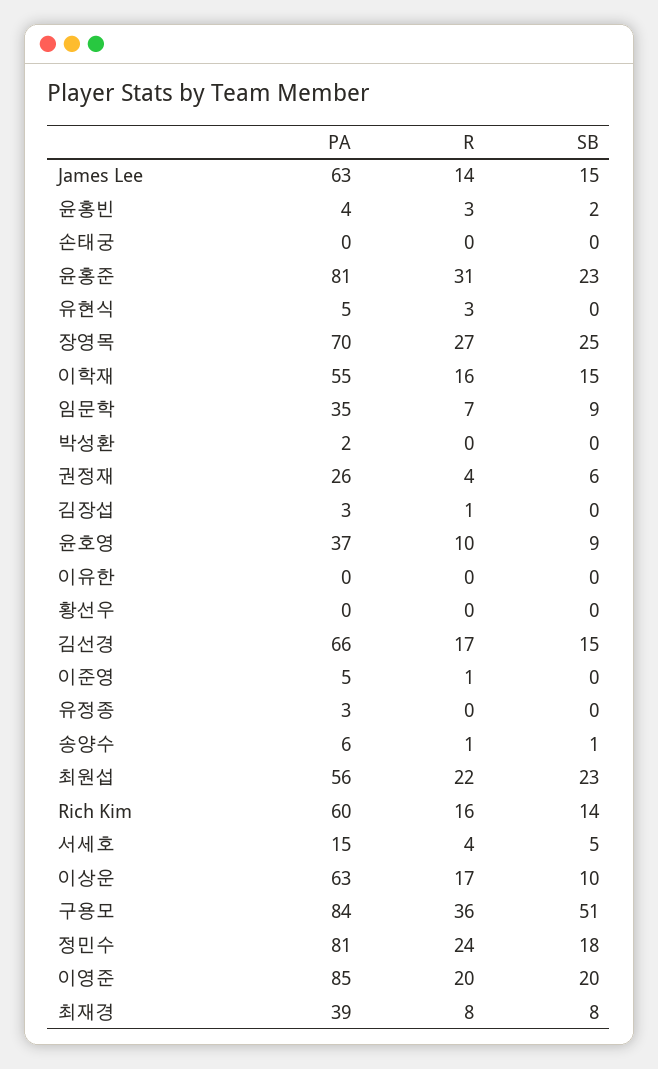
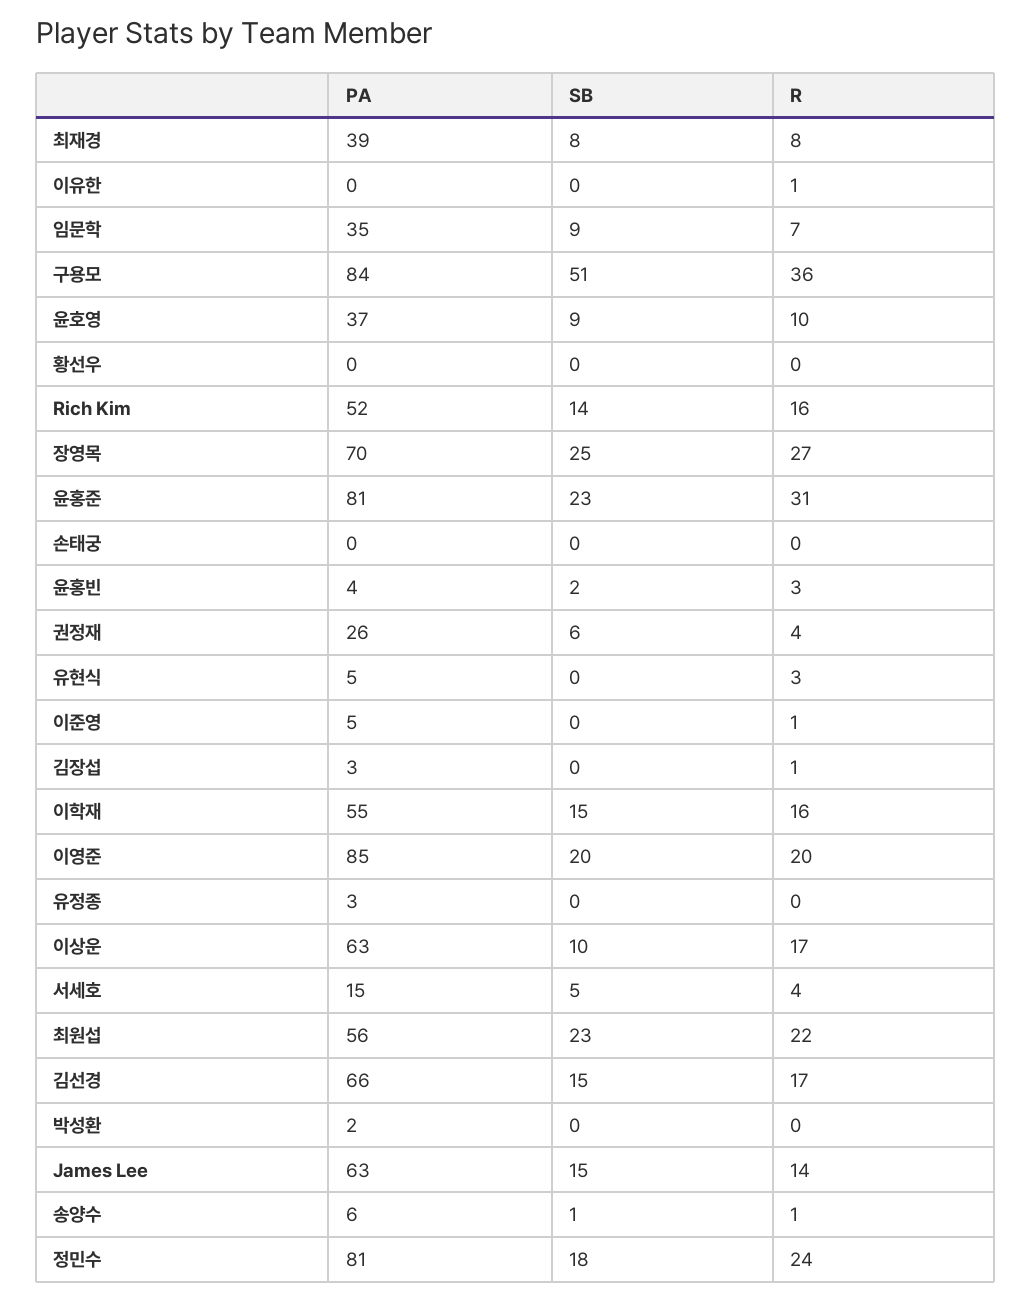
  {
    "PA": {
      "James Lee": 63,
      "윤홍빈": 4,
      "손태궁": 0,
      "윤홍준": 81,
      "유현식": 5,
      "장영목": 70,
      "이학재": 55,
      "임문학": 35,
      "박성환": 2,
      "권정재": 26,
      "김장섭": 3,
      "윤호영": 37,
      "이유한": 0,
      "황선우": 0,
      "김선경": 66,
      "이준영": 5,
      "유정종": 3,
      "송양수": 6,
      "최원섭": 56,
-     "Rich Kim": 60,
+     "Rich Kim": 52,
      "서세호": 15,
      "이상운": 63,
      "구용모": 84,
      "정민수": 81,
      "이영준": 85,
      "최재경": 39
    },
    "R": {
      "James Lee": 14,
      "윤홍빈": 3,
      "손태궁": 0,
      "윤홍준": 31,
      "유현식": 3,
      "장영목": 27,
      "이학재": 16,
      "임문학": 7,
      "박성환": 0,
      "권정재": 4,
      "김장섭": 1,
      "윤호영": 10,
-     "이유한": 0,
+     "이유한": 1,
      "황선우": 0,
      "김선경": 17,
      "이준영": 1,
      "유정종": 0,
      "송양수": 1,
      "최원섭": 22,
      "Rich Kim": 16,
      "서세호": 4,
      "이상운": 17,
      "구용모": 36,
      "정민수": 24,
      "이영준": 20,
      "최재경": 8
    },
    "SB": {
      "James Lee": 15,
      "윤홍빈": 2,
      "손태궁": 0,
      "윤홍준": 23,
      "유현식": 0,
      "장영목": 25,
      "이학재": 15,
      "임문학": 9,
      "박성환": 0,
      "권정재": 6,
      "김장섭": 0,
      "윤호영": 9,
      "이유한": 0,
      "황선우": 0,
      "김선경": 15,
      "이준영": 0,
      "유정종": 0,
      "송양수": 1,
      "최원섭": 23,
      "Rich Kim": 14,
      "서세호": 5,
      "이상운": 10,
      "구용모": 51,
      "정민수": 18,
      "이영준": 20,
      "최재경": 8
    }
  }

